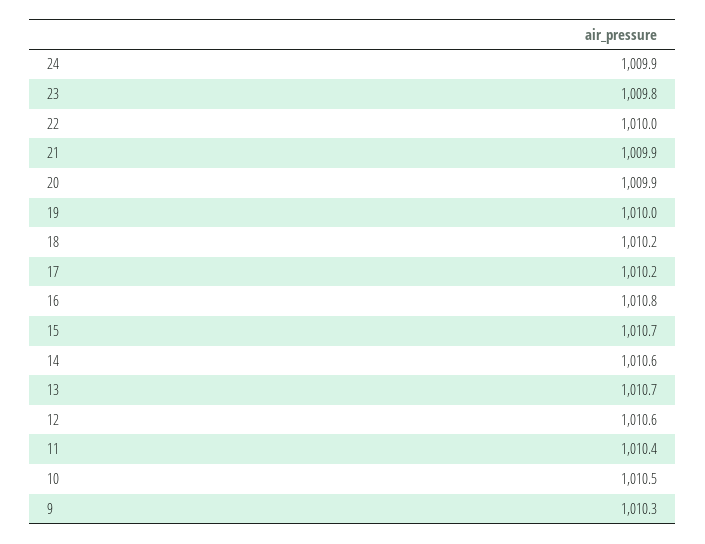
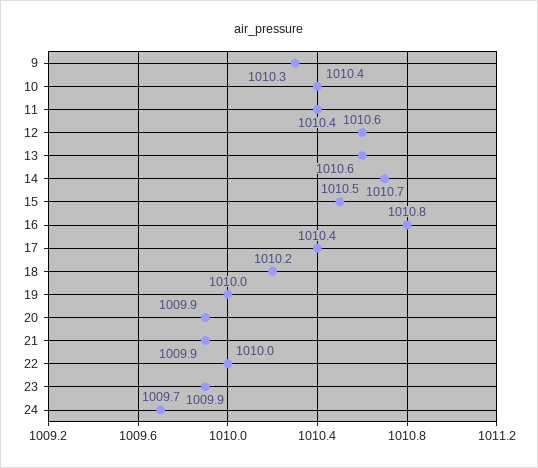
  {
-   "24": 1009.9,
+   "24": 1009.7,
-   "23": 1009.8,
+   "23": 1009.9,
    "22": 1010,
    "21": 1009.9,
    "20": 1009.9,
    "19": 1010,
    "18": 1010.2,
-   "17": 1010.2,
+   "17": 1010.4,
    "16": 1010.8,
-   "15": 1010.7,
+   "15": 1010.5,
-   "14": 1010.6,
+   "14": 1010.7,
-   "13": 1010.7,
+   "13": 1010.6,
    "12": 1010.6,
    "11": 1010.4,
-   "10": 1010.5,
+   "10": 1010.4,
    "9": 1010.3
  }

